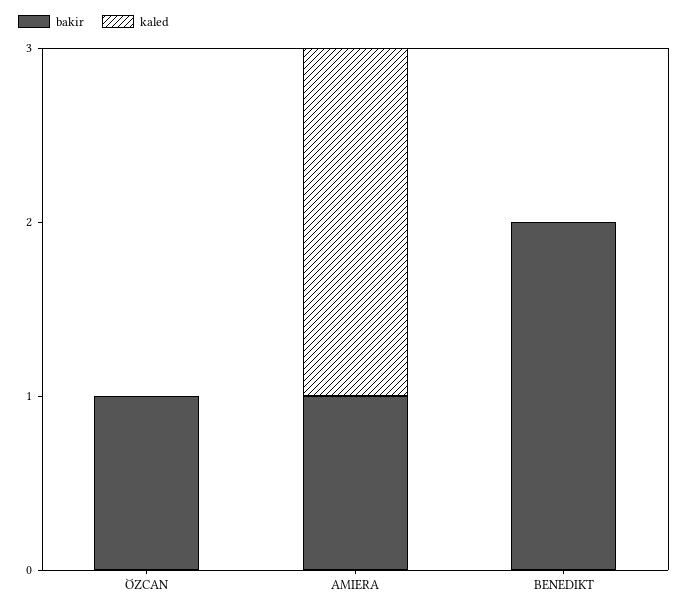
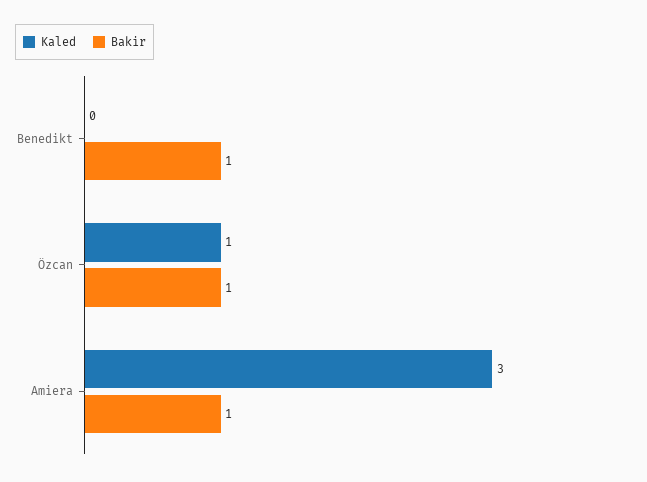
  {
    "bakir": {
      "ÖZCAN": 1,
      "AMIERA": 1,
-     "BENEDIKT": 2
+     "BENEDIKT": 1
    },
    "kaled": {
-     "ÖZCAN": 0,
+     "ÖZCAN": 1,
-     "AMIERA": 2,
+     "AMIERA": 3,
      "BENEDIKT": 0
    }
  }

